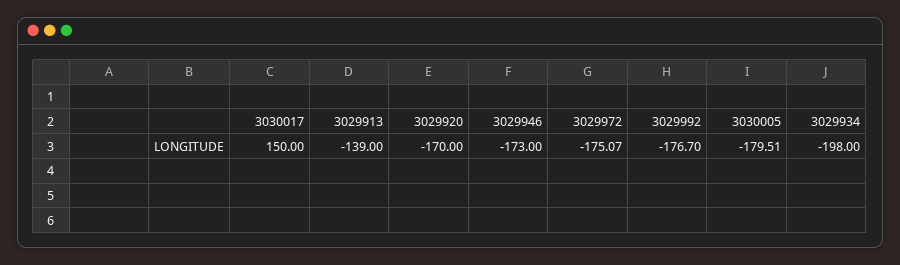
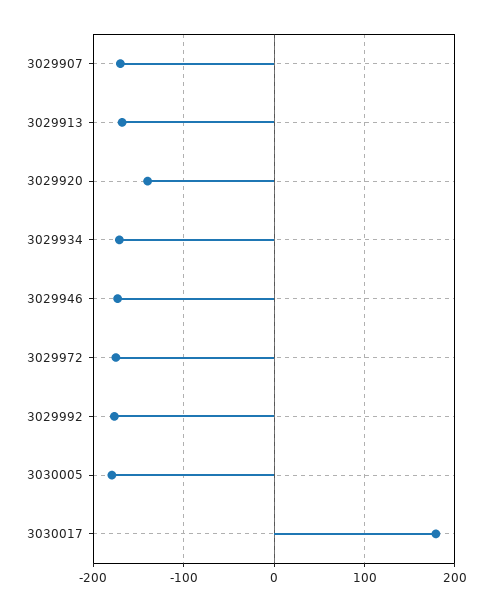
  {
-   "3030017": 150,
+   "3030017": 180,
-   "3029913": -139,
+   "3029913": -170,
-   "3029920": -170,
+   "3029920": -140,
    "3029946": -173,
    "3029972": -175.07,
    "3029992": -176.7,
    "3030005": -179.51,
-   "3029934": -198
+   "3029934": -170,
+   "3029907": -170
  }

